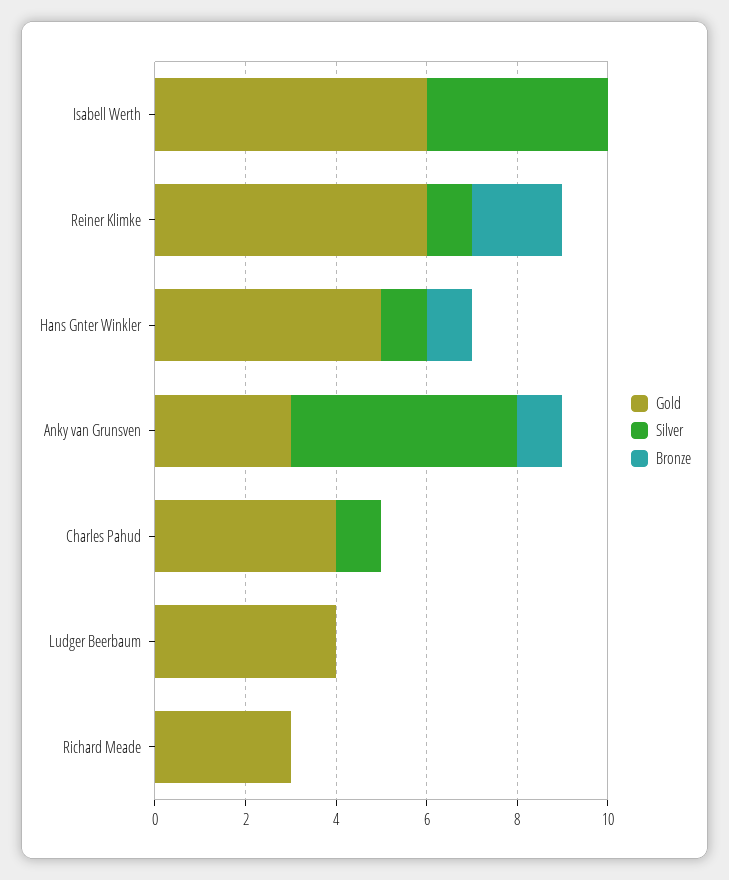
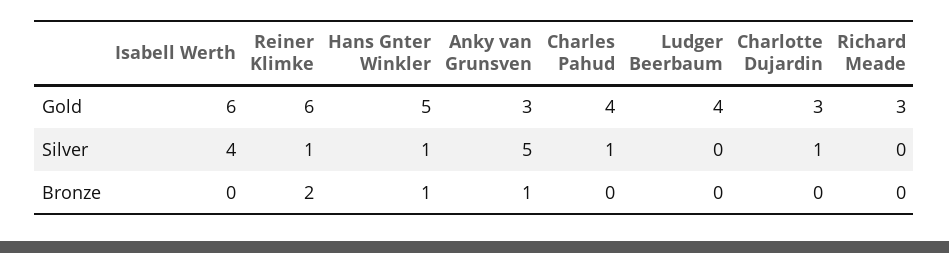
  {
    "Gold": {
      "Isabell Werth": 6,
      "Reiner Klimke": 6,
      "Hans Gnter Winkler": 5,
      "Anky van Grunsven": 3,
      "Charles Pahud": 4,
      "Ludger Beerbaum": 4,
-     "Richard Meade": 3
+     "Richard Meade": 3,
+     "Charlotte Dujardin": 3
    },
    "Silver": {
      "Isabell Werth": 4,
      "Reiner Klimke": 1,
      "Hans Gnter Winkler": 1,
      "Anky van Grunsven": 5,
      "Charles Pahud": 1,
      "Ludger Beerbaum": 0,
-     "Richard Meade": 0
+     "Richard Meade": 0,
+     "Charlotte Dujardin": 1
    },
    "Bronze": {
      "Isabell Werth": 0,
      "Reiner Klimke": 2,
      "Hans Gnter Winkler": 1,
      "Anky van Grunsven": 1,
      "Charles Pahud": 0,
      "Ludger Beerbaum": 0,
-     "Richard Meade": 0
+     "Richard Meade": 0,
+     "Charlotte Dujardin": 0
    }
  }

